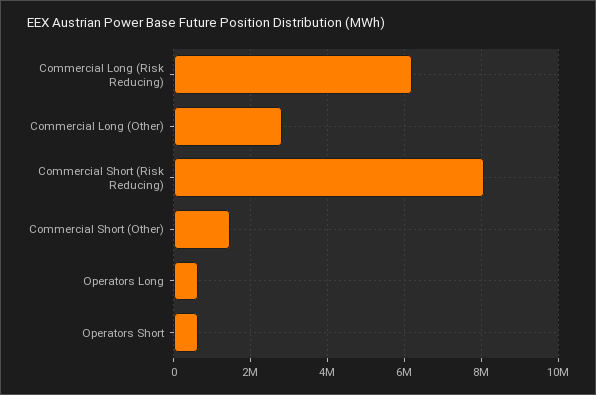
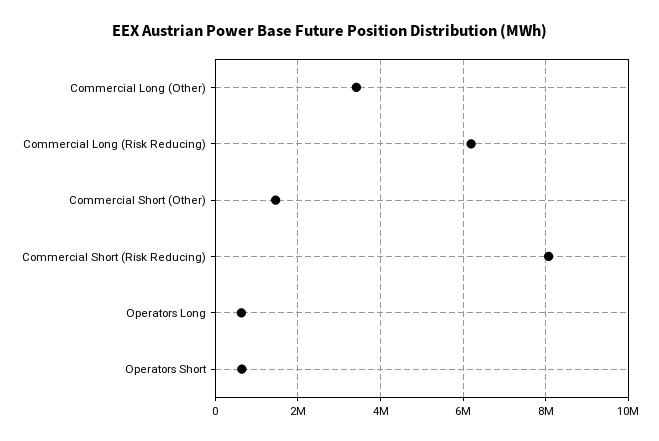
  {
    "Commercial Long (Risk Reducing)": 6200000,
-   "Commercial Long (Other)": 2800000,
+   "Commercial Long (Other)": 3400000,
    "Commercial Short (Risk Reducing)": 8000000,
    "Commercial Short (Other)": 1400000,
    "Operators Long": 600000,
    "Operators Short": 600000
  }

